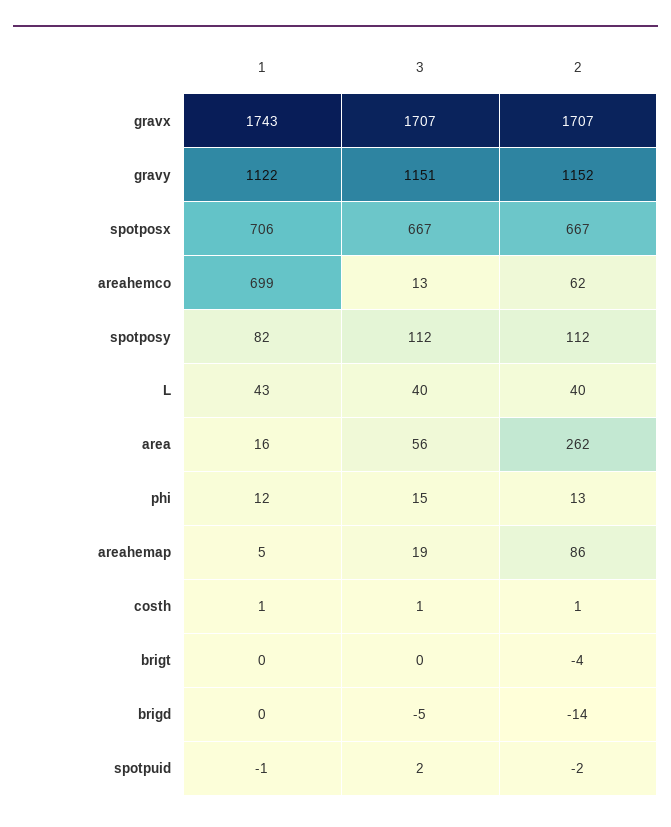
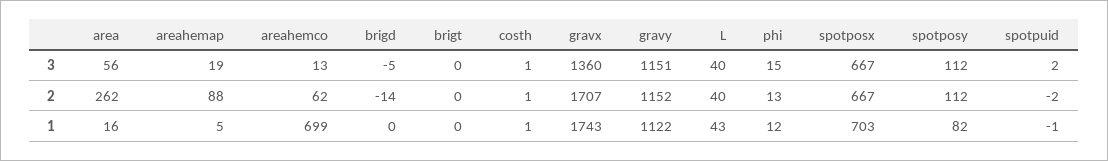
  {
    "1": {
      "gravx": 1743,
      "gravy": 1122,
-     "spotposx": 706,
+     "spotposx": 703,
      "areahemco": 699,
      "spotposy": 82,
      "L": 43,
      "area": 16,
      "phi": 12,
      "areahemap": 5,
      "costh": 1,
      "brigt": 0,
      "brigd": 0,
      "spotpuid": -1
    },
    "3": {
-     "gravx": 1707,
+     "gravx": 1360,
      "gravy": 1151,
      "spotposx": 667,
      "areahemco": 13,
      "spotposy": 112,
      "L": 40,
      "area": 56,
      "phi": 15,
      "areahemap": 19,
      "costh": 1,
      "brigt": 0,
      "brigd": -5,
      "spotpuid": 2
    },
    "2": {
      "gravx": 1707,
      "gravy": 1152,
      "spotposx": 667,
      "areahemco": 62,
      "spotposy": 112,
      "L": 40,
      "area": 262,
      "phi": 13,
-     "areahemap": 86,
+     "areahemap": 88,
      "costh": 1,
-     "brigt": -4,
+     "brigt": 0,
      "brigd": -14,
      "spotpuid": -2
    }
  }

